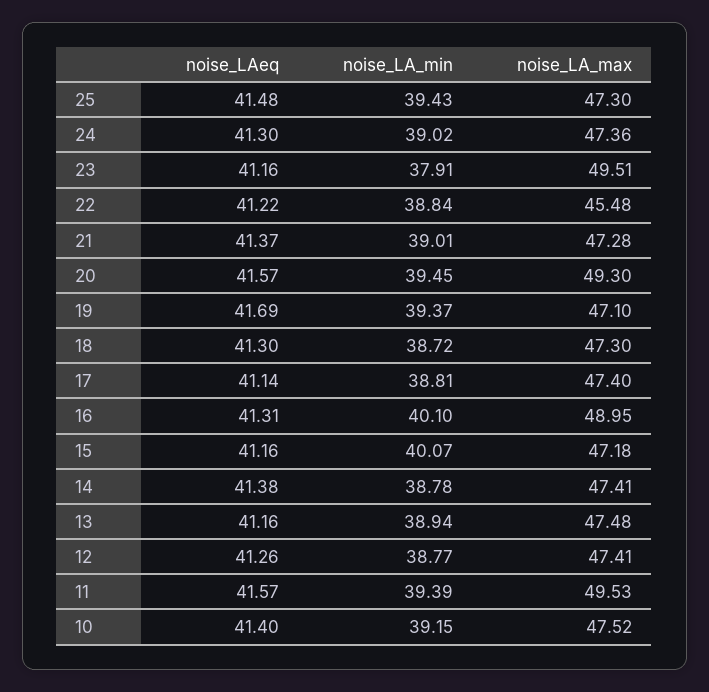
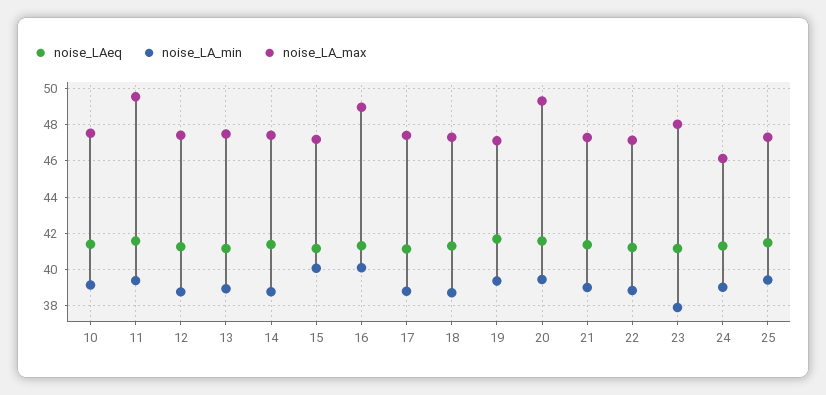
  {
    "noise_LAeq": {
      "25": 41.48,
      "24": 41.3,
      "23": 41.16,
      "22": 41.22,
      "21": 41.37,
      "20": 41.57,
      "19": 41.69,
      "18": 41.3,
      "17": 41.14,
      "16": 41.31,
      "15": 41.16,
      "14": 41.38,
      "13": 41.16,
      "12": 41.26,
      "11": 41.57,
      "10": 41.4
    },
    "noise_LA_min": {
      "25": 39.43,
      "24": 39.02,
      "23": 37.91,
      "22": 38.84,
      "21": 39.01,
      "20": 39.45,
      "19": 39.37,
      "18": 38.72,
      "17": 38.81,
      "16": 40.1,
      "15": 40.07,
      "14": 38.78,
      "13": 38.94,
      "12": 38.77,
      "11": 39.39,
      "10": 39.15
    },
    "noise_LA_max": {
      "25": 47.3,
-     "24": 47.36,
+     "24": 46,
-     "23": 49.51,
+     "23": 48,
-     "22": 45.48,
+     "22": 47,
      "21": 47.28,
      "20": 49.3,
      "19": 47.1,
      "18": 47.3,
      "17": 47.4,
      "16": 48.95,
      "15": 47.18,
      "14": 47.41,
      "13": 47.48,
      "12": 47.41,
      "11": 49.53,
      "10": 47.52
    }
  }

